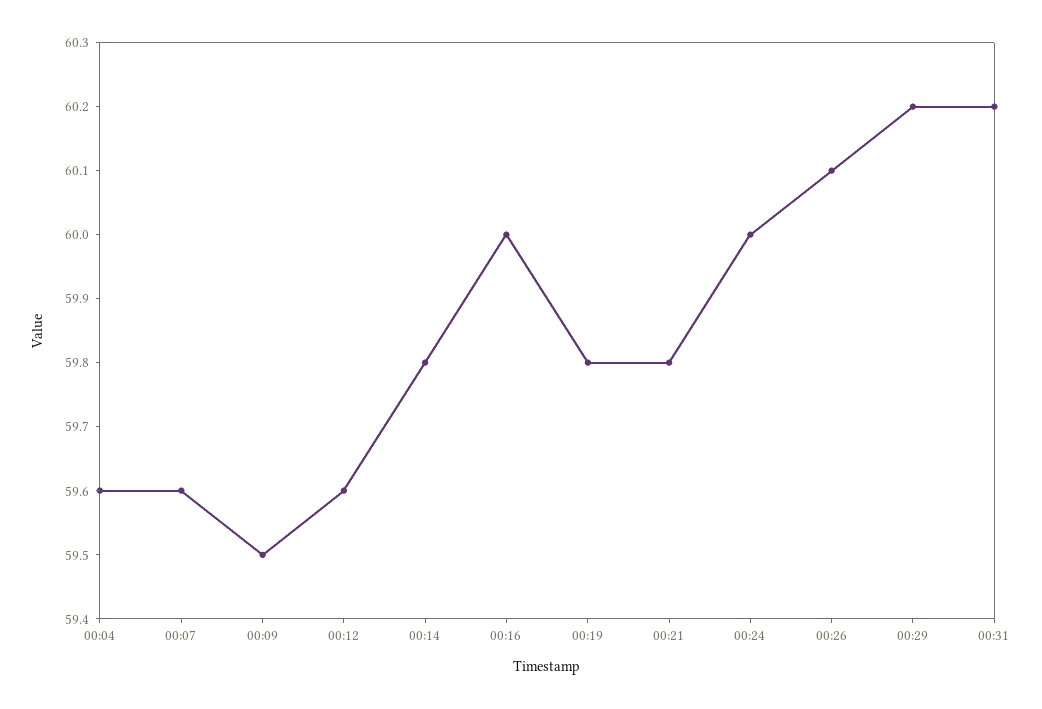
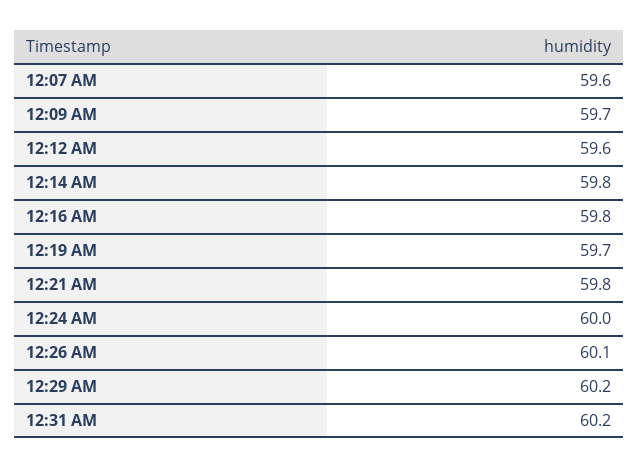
  {
-   "00:04": 59.6,
    "00:07": 59.6,
-   "00:09": 59.5,
+   "00:09": 59.7,
    "00:12": 59.6,
    "00:14": 59.8,
-   "00:16": 60,
+   "00:16": 59.8,
-   "00:19": 59.8,
+   "00:19": 59.7,
    "00:21": 59.8,
    "00:24": 60,
    "00:26": 60.1,
    "00:29": 60.2,
    "00:31": 60.2
  }

